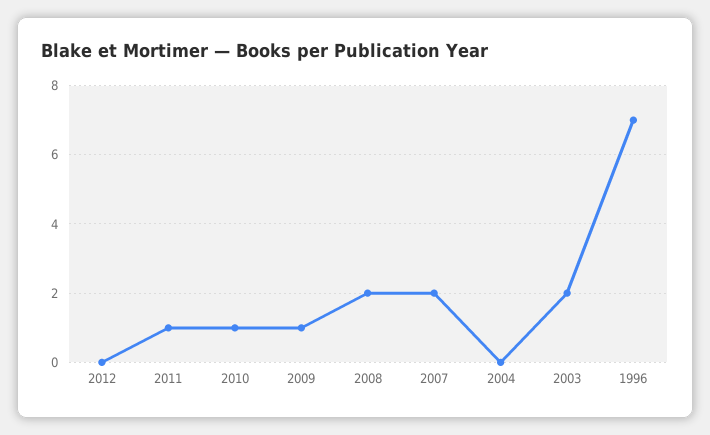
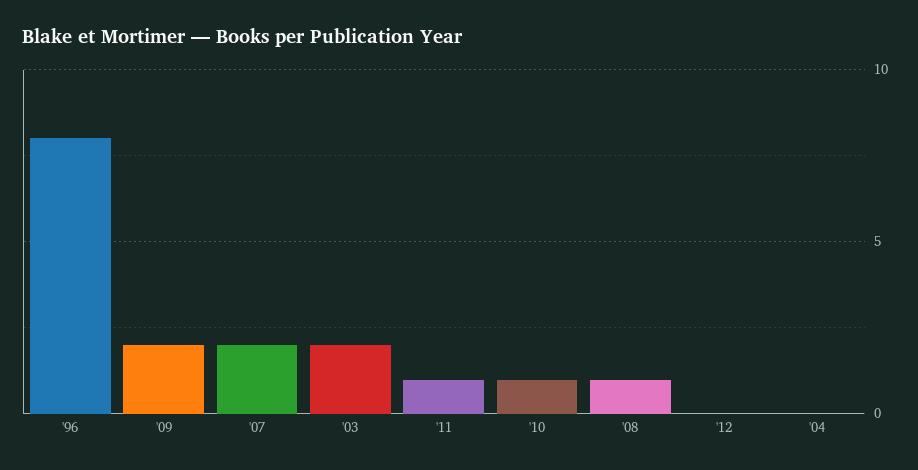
  {
    "2012": 0,
    "2011": 1,
    "2010": 1,
-   "2009": 1,
+   "2009": 2,
-   "2008": 2,
+   "2008": 1,
    "2007": 2,
    "2004": 0,
    "2003": 2,
-   "1996": 7
+   "1996": 8
  }

